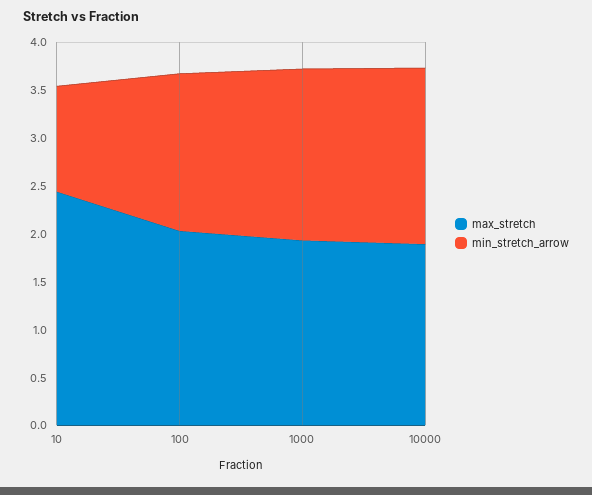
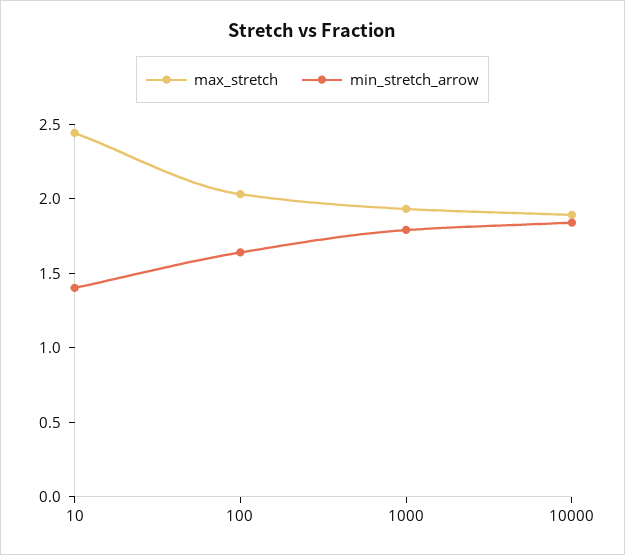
  {
    "max_stretch": {
      "10": 2.4,
      "100": 2,
      "1000": 1.9,
      "10000": 1.9
    },
    "min_stretch_arrow": {
-     "10": 1.1,
+     "10": 1.4,
      "100": 1.6,
      "1000": 1.8,
      "10000": 1.8
    }
  }

